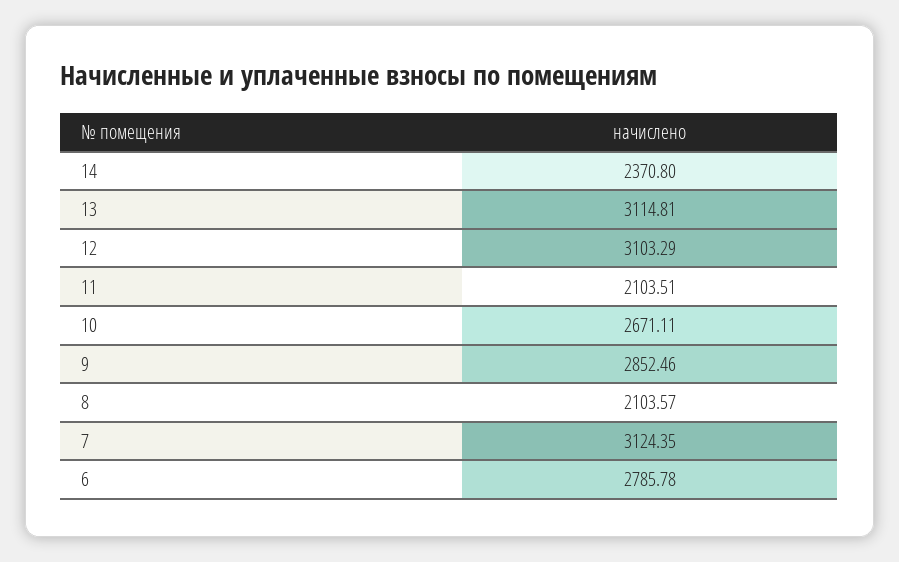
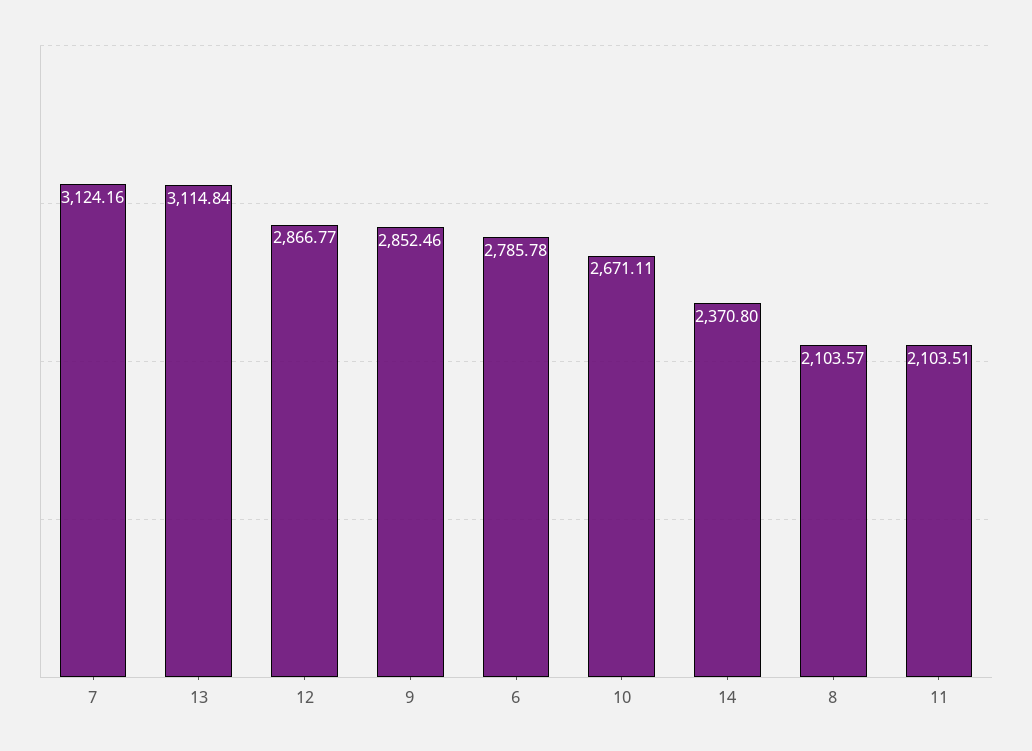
  {
    "14": 2370.8,
-   "13": 3114.81,
+   "13": 3114.84,
-   "12": 3103.29,
+   "12": 2866.77,
    "11": 2103.51,
    "10": 2671.11,
    "9": 2852.46,
    "8": 2103.57,
-   "7": 3124.35,
+   "7": 3124.16,
    "6": 2785.78
  }

